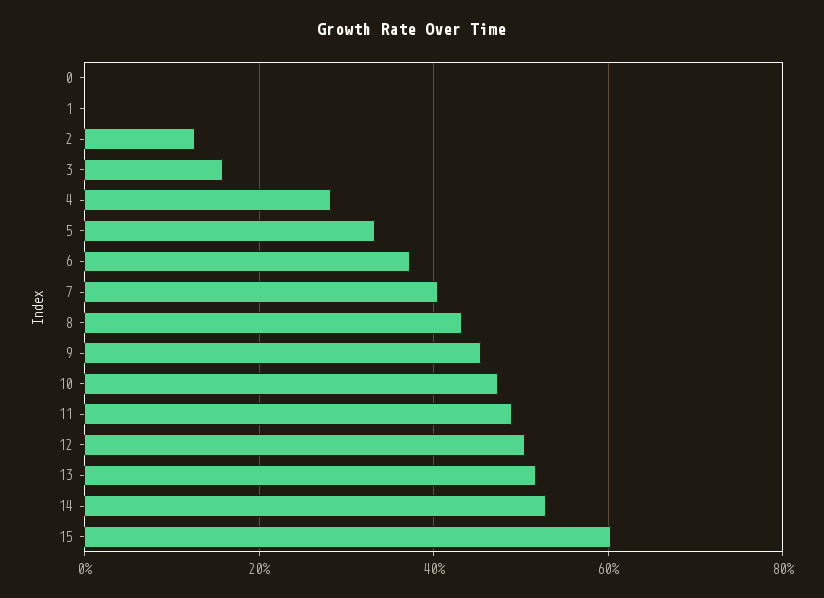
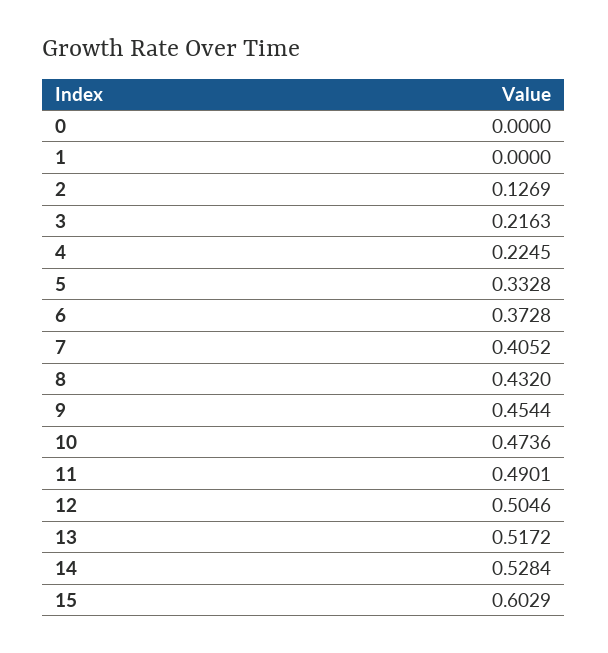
  {
    "0": 0,
    "1": 0,
    "2": 0.1269,
-   "3": 0.16,
+   "3": 0.2163,
-   "4": 0.28,
+   "4": 0.2245,
    "5": 0.3328,
    "6": 0.3728,
    "7": 0.4052,
    "8": 0.432,
    "9": 0.4544,
    "10": 0.4736,
    "11": 0.4901,
    "12": 0.5046,
    "13": 0.5172,
    "14": 0.5284,
    "15": 0.6029
  }

